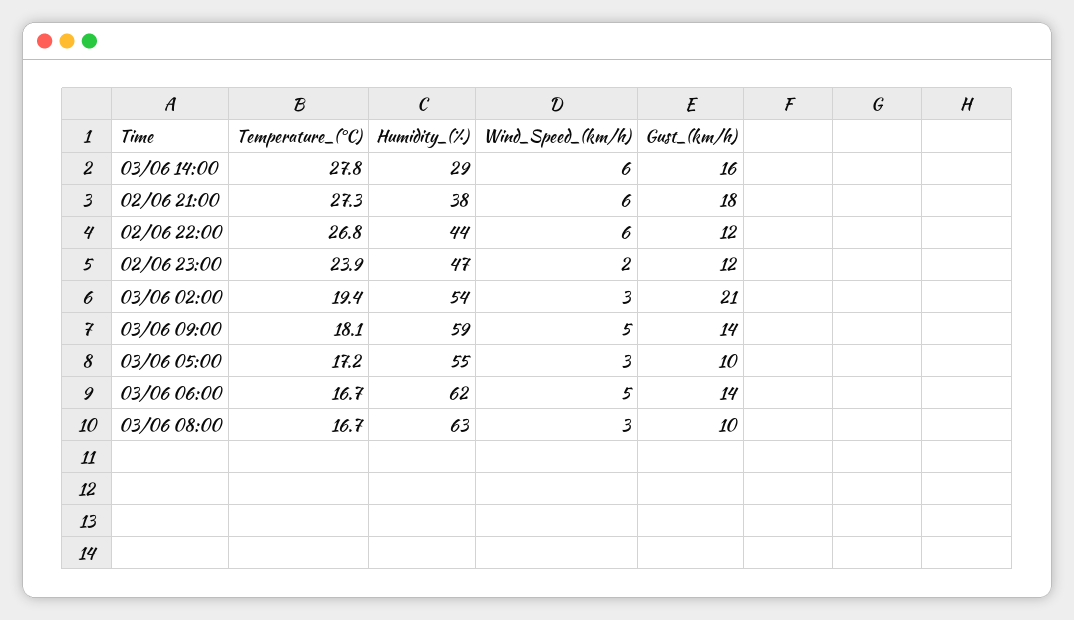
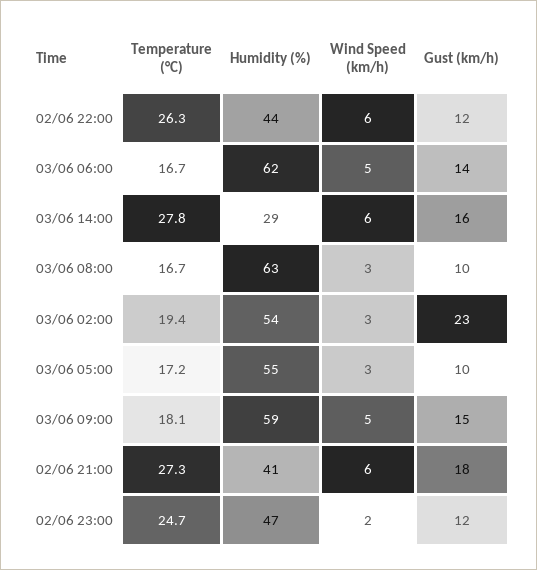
  {
    "Temperature_(°C)": {
      "03/06 14:00": 27.8,
      "02/06 21:00": 27.3,
-     "02/06 22:00": 26.8,
+     "02/06 22:00": 26.3,
-     "02/06 23:00": 23.9,
+     "02/06 23:00": 24.7,
      "03/06 02:00": 19.4,
      "03/06 09:00": 18.1,
      "03/06 05:00": 17.2,
      "03/06 06:00": 16.7,
      "03/06 08:00": 16.7
    },
    "Humidity_(%)": {
      "03/06 14:00": 29,
-     "02/06 21:00": 38,
+     "02/06 21:00": 41,
      "02/06 22:00": 44,
      "02/06 23:00": 47,
      "03/06 02:00": 54,
      "03/06 09:00": 59,
      "03/06 05:00": 55,
      "03/06 06:00": 62,
      "03/06 08:00": 63
    },
    "Wind_Speed_(km/h)": {
      "03/06 14:00": 6,
      "02/06 21:00": 6,
      "02/06 22:00": 6,
      "02/06 23:00": 2,
      "03/06 02:00": 3,
      "03/06 09:00": 5,
      "03/06 05:00": 3,
      "03/06 06:00": 5,
      "03/06 08:00": 3
    },
    "Gust_(km/h)": {
      "03/06 14:00": 16,
      "02/06 21:00": 18,
      "02/06 22:00": 12,
      "02/06 23:00": 12,
-     "03/06 02:00": 21,
+     "03/06 02:00": 23,
-     "03/06 09:00": 14,
+     "03/06 09:00": 15,
      "03/06 05:00": 10,
      "03/06 06:00": 14,
      "03/06 08:00": 10
    }
  }

